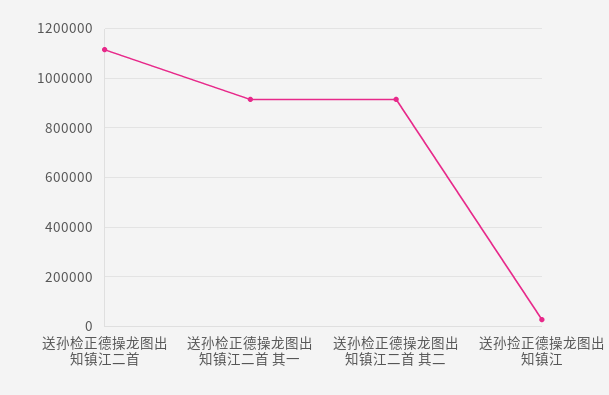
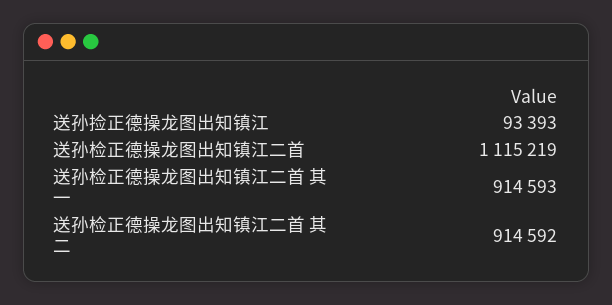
  {
    "送孙检正德操龙图出知镇江二首": 1115219,
    "送孙检正德操龙图出知镇江二首 其一": 914593,
    "送孙检正德操龙图出知镇江二首 其二": 914592,
-   "送孙捡正德操龙图出知镇江": 25000
+   "送孙捡正德操龙图出知镇江": 93393
  }

